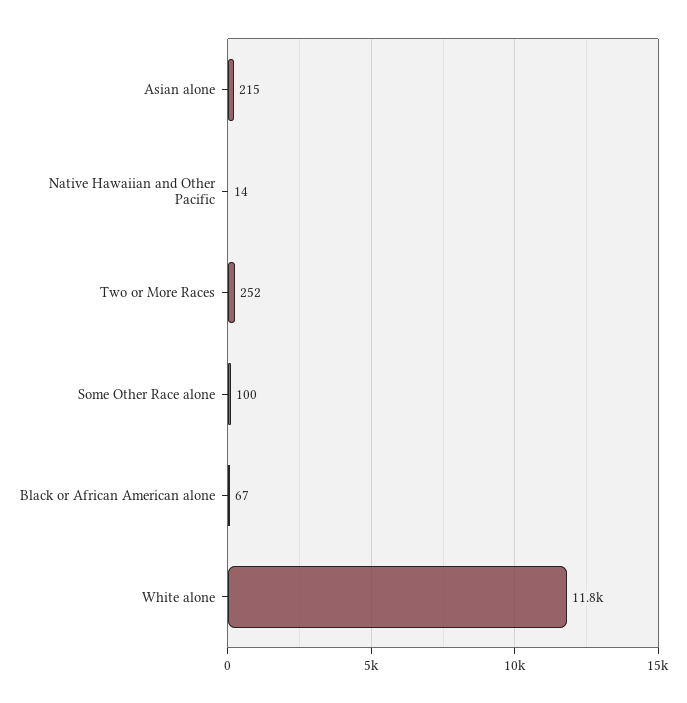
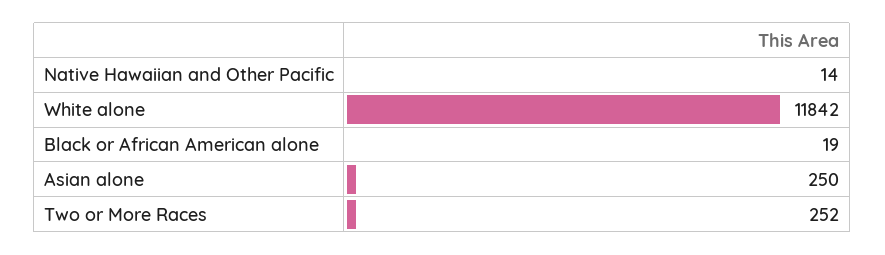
  {
-   "Asian alone": 215,
+   "Asian alone": 250,
    "Native Hawaiian and Other Pacific": 14,
    "Two or More Races": 252,
-   "Some Other Race alone": 100,
-   "Black or African American alone": 67,
+   "Black or African American alone": 19,
    "White alone": 11842
  }

